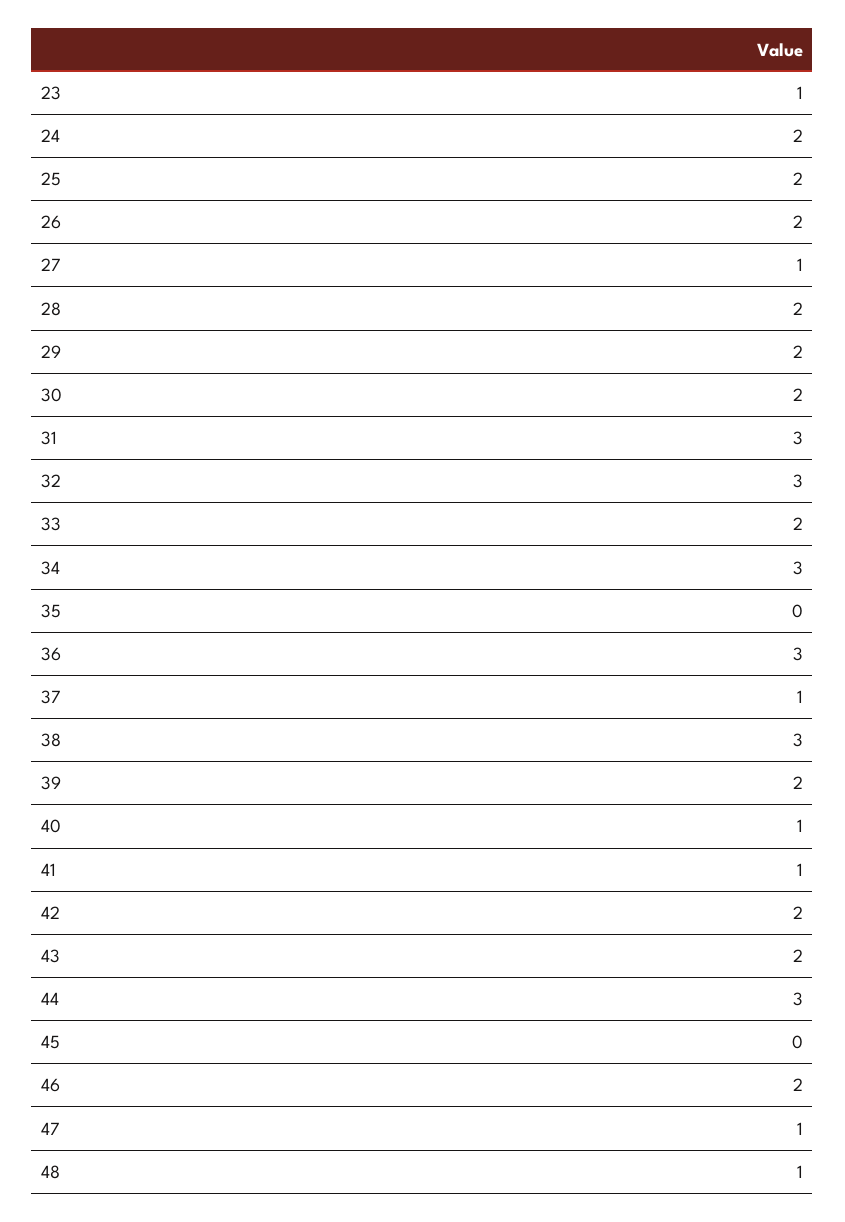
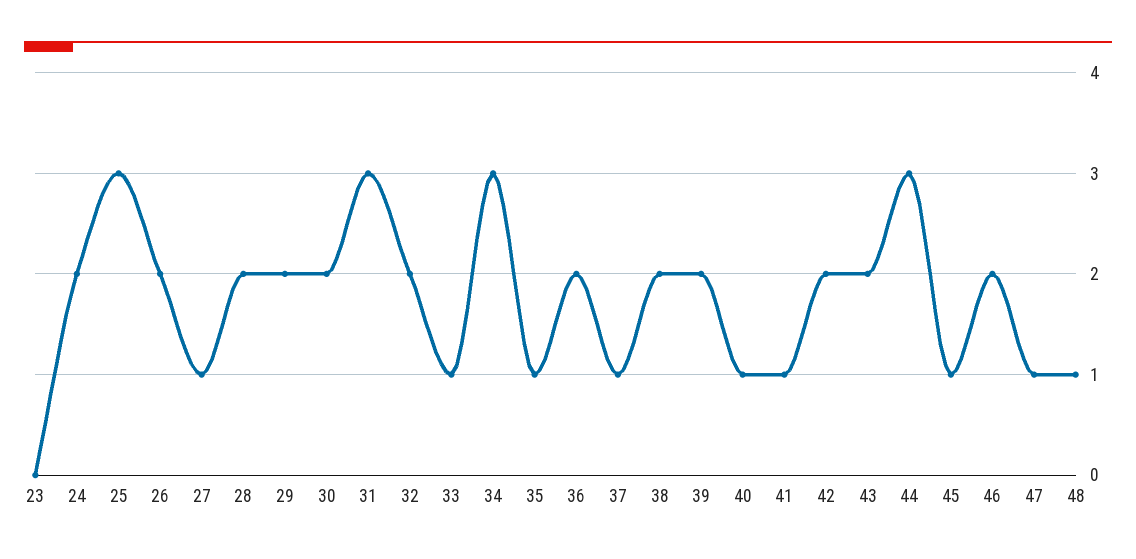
  {
-   "23": 1,
+   "23": 0,
    "24": 2,
-   "25": 2,
+   "25": 3,
    "26": 2,
    "27": 1,
    "28": 2,
    "29": 2,
    "30": 2,
    "31": 3,
-   "32": 3,
+   "32": 2,
-   "33": 2,
+   "33": 1,
    "34": 3,
-   "35": 0,
+   "35": 1,
-   "36": 3,
+   "36": 2,
    "37": 1,
-   "38": 3,
+   "38": 2,
    "39": 2,
    "40": 1,
    "41": 1,
    "42": 2,
    "43": 2,
    "44": 3,
-   "45": 0,
+   "45": 1,
    "46": 2,
    "47": 1,
    "48": 1
  }

